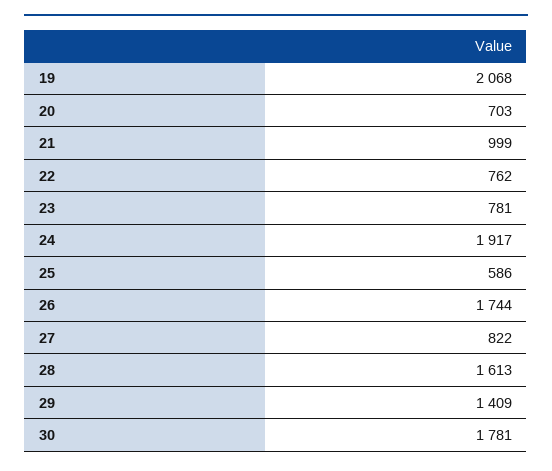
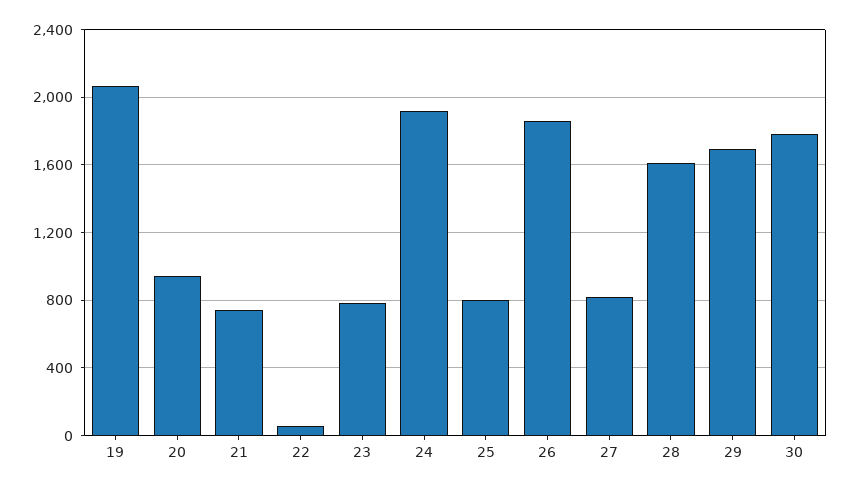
  {
    "19": 2068,
-   "20": 703,
+   "20": 950,
-   "21": 999,
+   "21": 750,
-   "22": 762,
+   "22": 50,
    "23": 781,
    "24": 1917,
-   "25": 586,
+   "25": 800,
-   "26": 1744,
+   "26": 1850,
    "27": 822,
    "28": 1613,
-   "29": 1409,
+   "29": 1700,
    "30": 1781
  }

